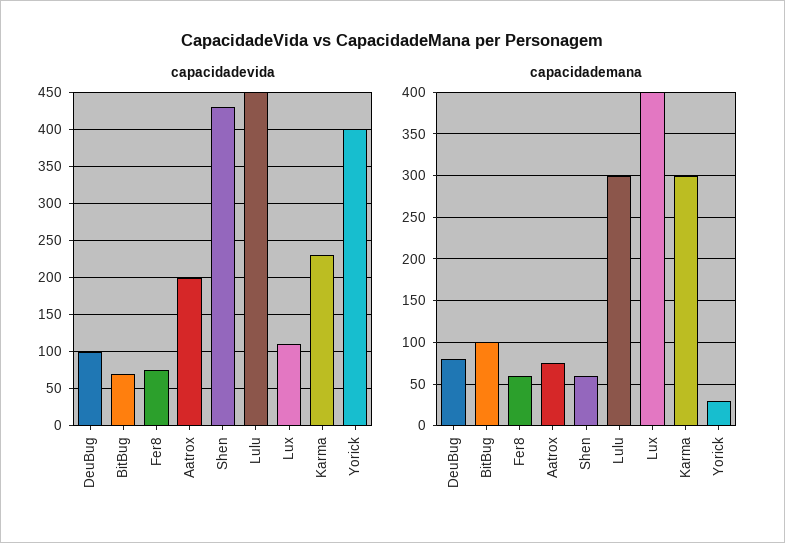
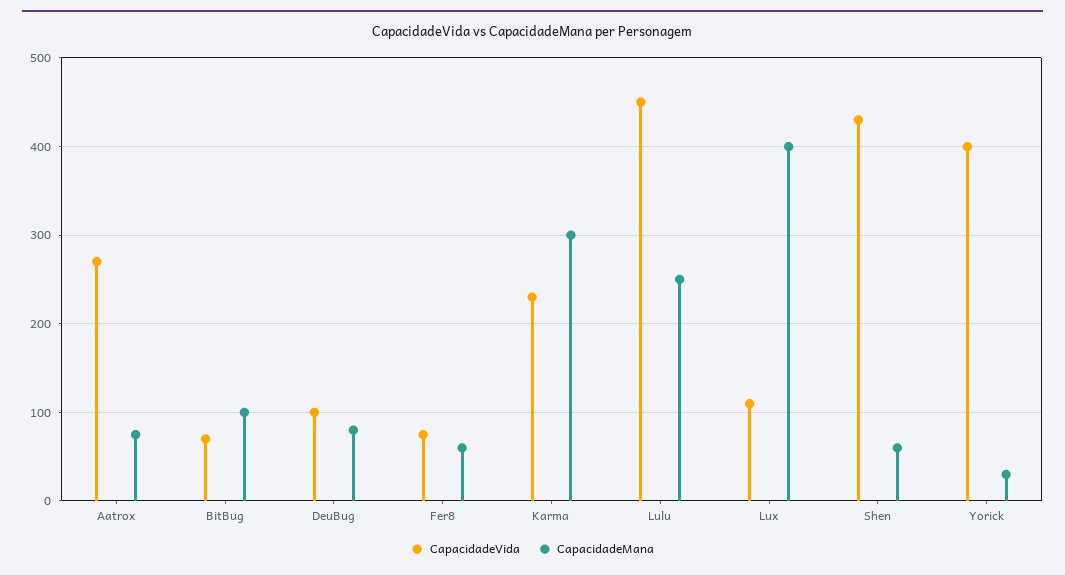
  {
    "capacidadevida": {
      "DeuBug": 100,
      "BitBug": 70,
      "Fer8": 80,
-     "Aatrox": 200,
+     "Aatrox": 270,
      "Shen": 430,
      "Lulu": 450,
      "Lux": 110,
      "Karma": 230,
      "Yorick": 400
    },
    "capacidademana": {
      "DeuBug": 80,
      "BitBug": 100,
      "Fer8": 60,
      "Aatrox": 80,
      "Shen": 60,
-     "Lulu": 300,
+     "Lulu": 250,
      "Lux": 400,
      "Karma": 300,
      "Yorick": 30
    }
  }

